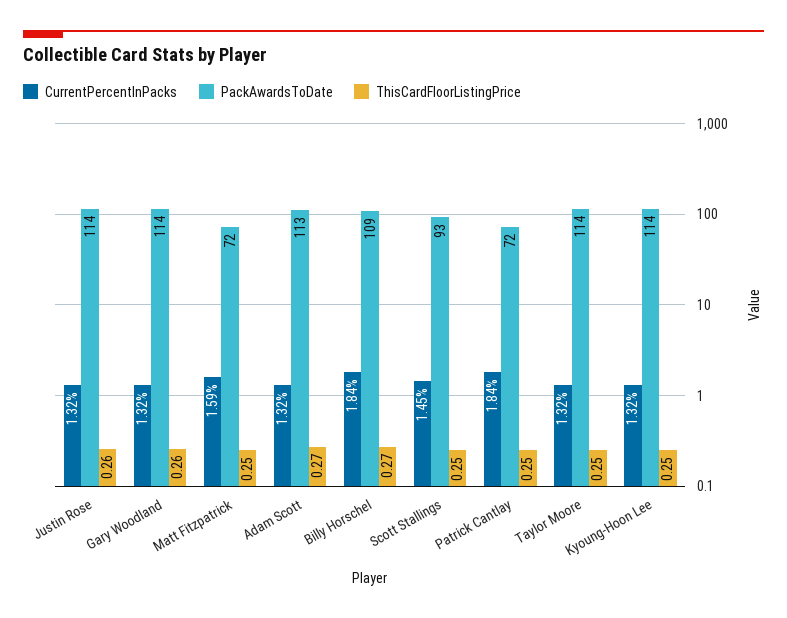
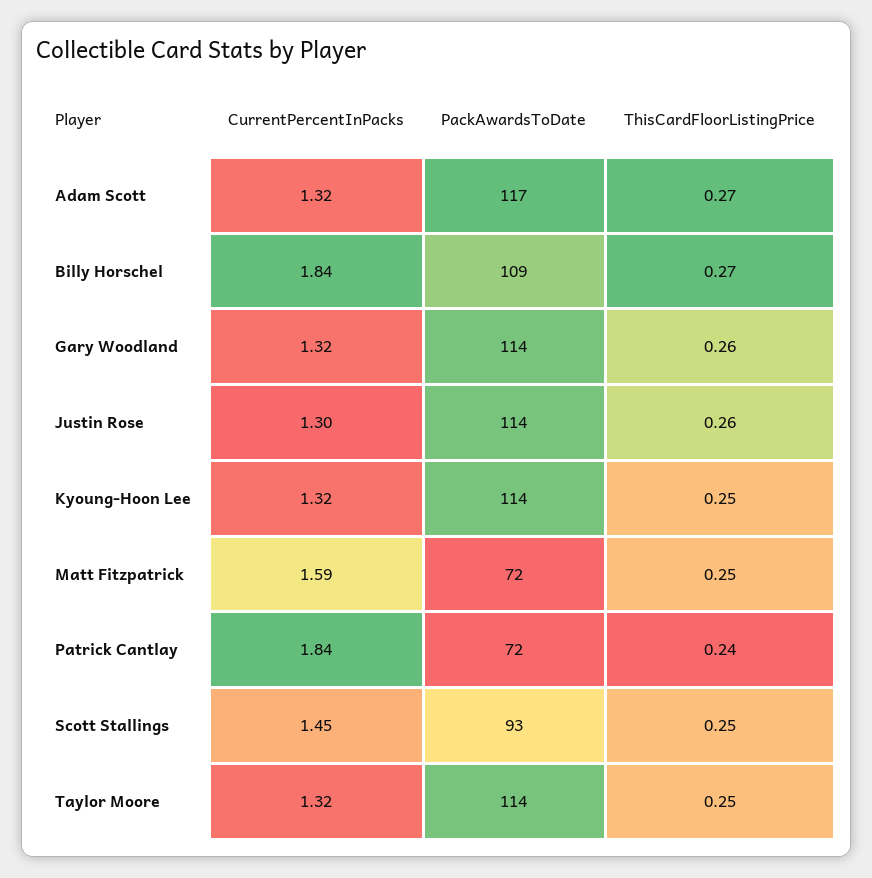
  {
    "CurrentPercentInPacks": {
-     "Justin Rose": 1.32,
+     "Justin Rose": 1.3,
      "Gary Woodland": 1.32,
      "Matt Fitzpatrick": 1.59,
      "Adam Scott": 1.32,
      "Billy Horschel": 1.84,
      "Scott Stallings": 1.45,
      "Patrick Cantlay": 1.84,
      "Taylor Moore": 1.32,
      "Kyoung-Hoon Lee": 1.32
    },
    "PackAwardsToDate": {
      "Justin Rose": 114,
      "Gary Woodland": 114,
      "Matt Fitzpatrick": 72,
-     "Adam Scott": 113,
+     "Adam Scott": 117,
      "Billy Horschel": 109,
      "Scott Stallings": 93,
      "Patrick Cantlay": 72,
      "Taylor Moore": 114,
      "Kyoung-Hoon Lee": 114
    },
    "ThisCardFloorListingPrice": {
      "Justin Rose": 0.26,
      "Gary Woodland": 0.26,
      "Matt Fitzpatrick": 0.25,
      "Adam Scott": 0.27,
      "Billy Horschel": 0.27,
      "Scott Stallings": 0.25,
-     "Patrick Cantlay": 0.25,
+     "Patrick Cantlay": 0.24,
      "Taylor Moore": 0.25,
      "Kyoung-Hoon Lee": 0.25
    }
  }

